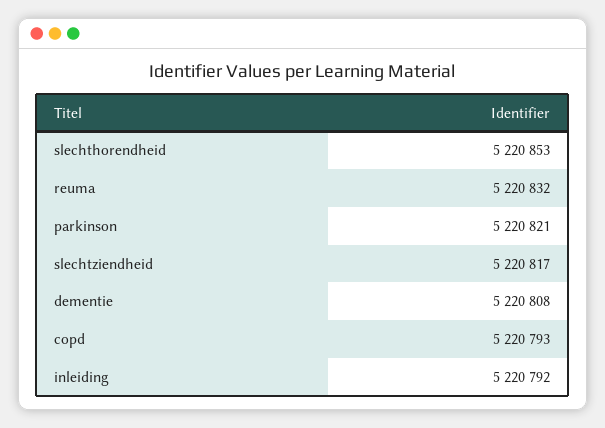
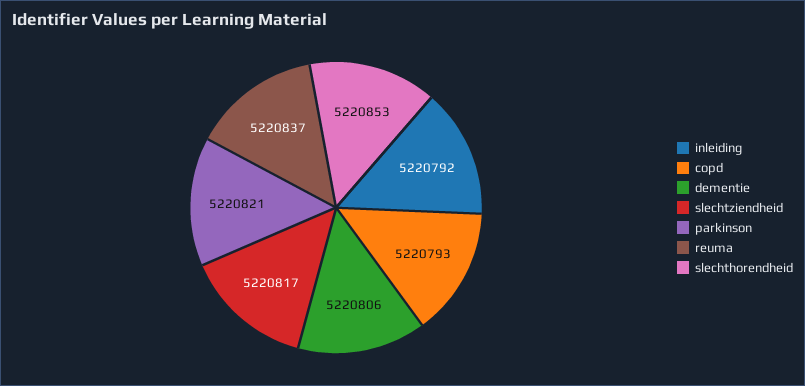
  {
    "slechthorendheid": 5220853,
-   "reuma": 5220832,
+   "reuma": 5220837,
    "parkinson": 5220821,
    "slechtziendheid": 5220817,
-   "dementie": 5220808,
+   "dementie": 5220806,
    "copd": 5220793,
    "inleiding": 5220792
  }

